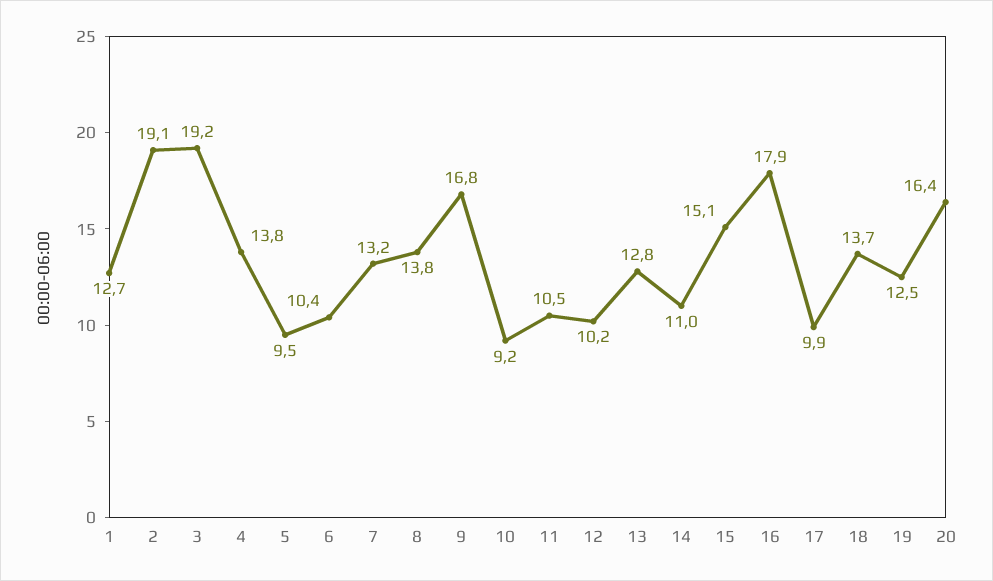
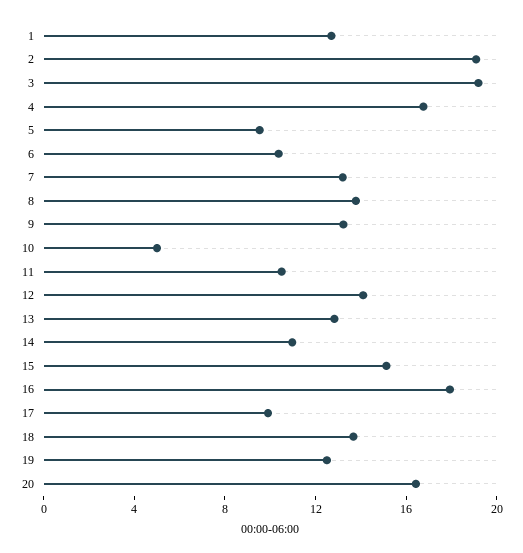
  {
    "1": 12.7,
    "2": 19.1,
    "3": 19.2,
-   "4": 13.8,
+   "4": 17,
    "5": 9.5,
    "6": 10.4,
    "7": 13.2,
    "8": 13.8,
-   "9": 16.8,
+   "9": 13,
-   "10": 9.2,
+   "10": 5,
    "11": 10.5,
-   "12": 10.2,
+   "12": 14,
    "13": 12.8,
    "14": 11,
    "15": 15.1,
    "16": 17.9,
    "17": 9.9,
    "18": 13.7,
    "19": 12.5,
    "20": 16.4
  }

